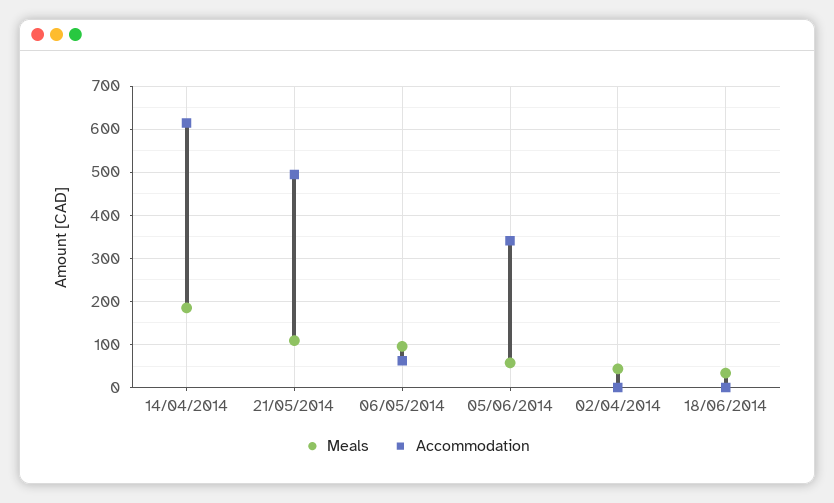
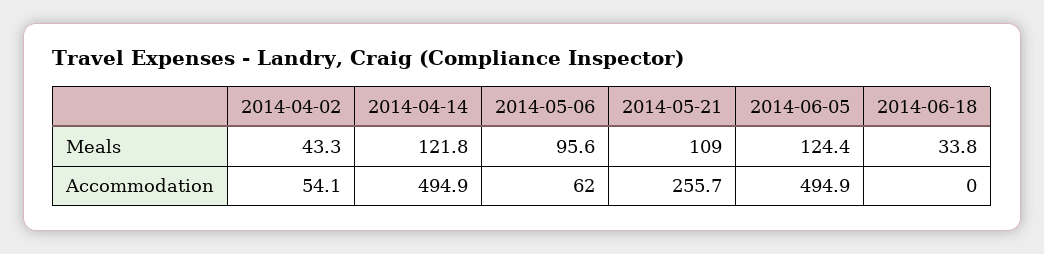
  {
    "Meals": {
-     "14/04/2014": 180,
+     "14/04/2014": 121.8,
      "21/05/2014": 109,
      "06/05/2014": 95.6,
-     "05/06/2014": 60,
+     "05/06/2014": 124.4,
      "02/04/2014": 43.3,
      "18/06/2014": 33.8
    },
    "Accommodation": {
-     "14/04/2014": 620,
+     "14/04/2014": 494.9,
-     "21/05/2014": 500,
+     "21/05/2014": 255.7,
      "06/05/2014": 62,
-     "05/06/2014": 340,
+     "05/06/2014": 494.9,
-     "02/04/2014": 0,
+     "02/04/2014": 54.1,
      "18/06/2014": 0
    }
  }

